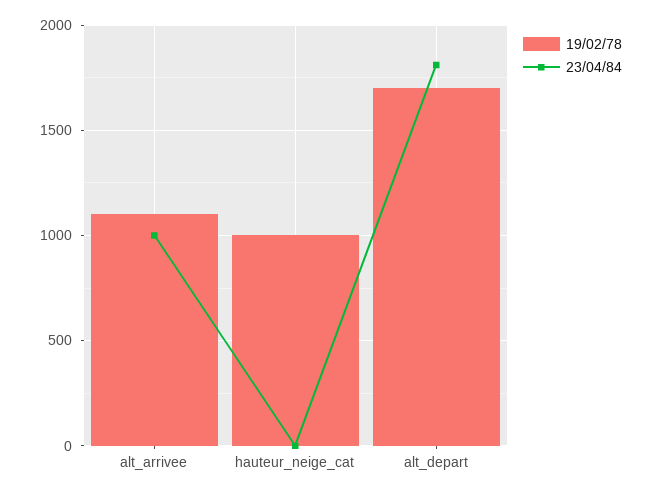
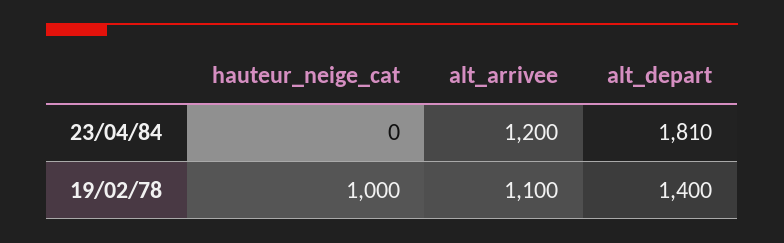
  {
    "19/02/78": {
      "alt_arrivee": 1100,
      "hauteur_neige_cat": 1000,
-     "alt_depart": 1700
+     "alt_depart": 1400
    },
    "23/04/84": {
-     "alt_arrivee": 1000,
+     "alt_arrivee": 1200,
      "hauteur_neige_cat": 0,
      "alt_depart": 1810
    }
  }

